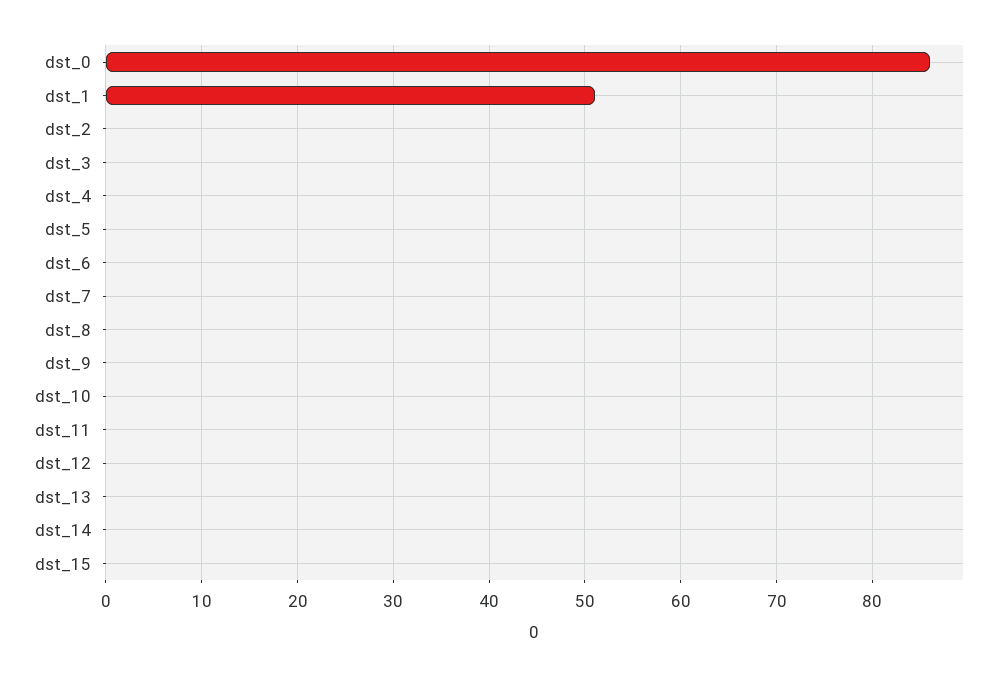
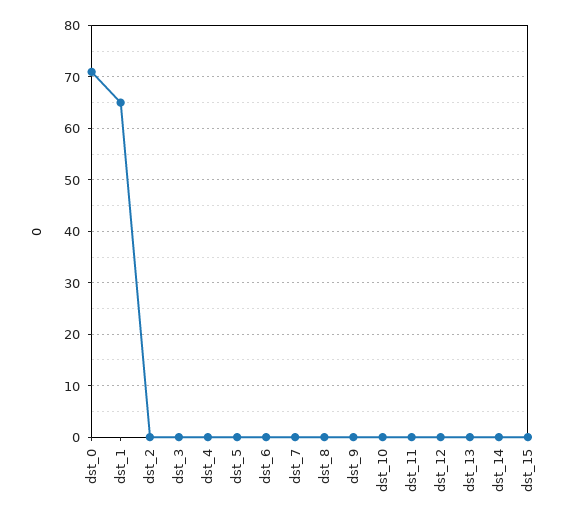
  {
-   "dst_0": 86,
+   "dst_0": 70,
-   "dst_1": 51,
+   "dst_1": 65,
    "dst_2": 0,
    "dst_3": 0,
    "dst_4": 0,
    "dst_5": 0,
    "dst_6": 0,
    "dst_7": 0,
    "dst_8": 0,
    "dst_9": 0,
    "dst_10": 0,
    "dst_11": 0,
    "dst_12": 0,
    "dst_13": 0,
    "dst_14": 0,
    "dst_15": 0
  }

